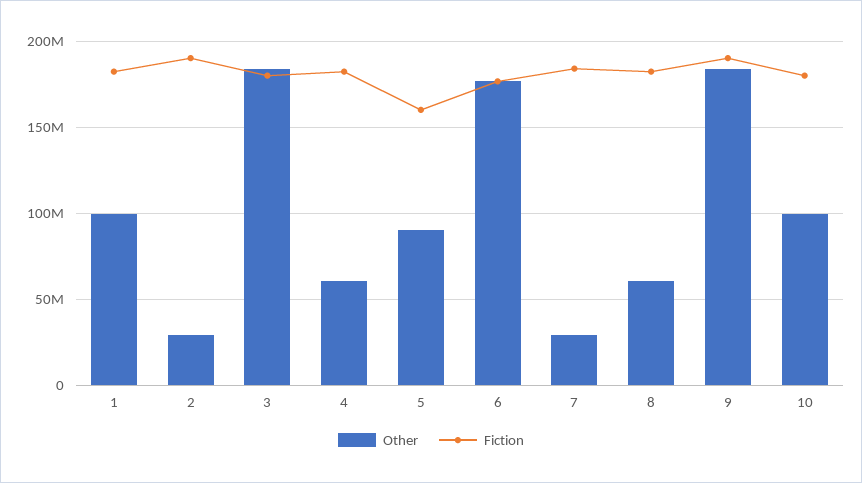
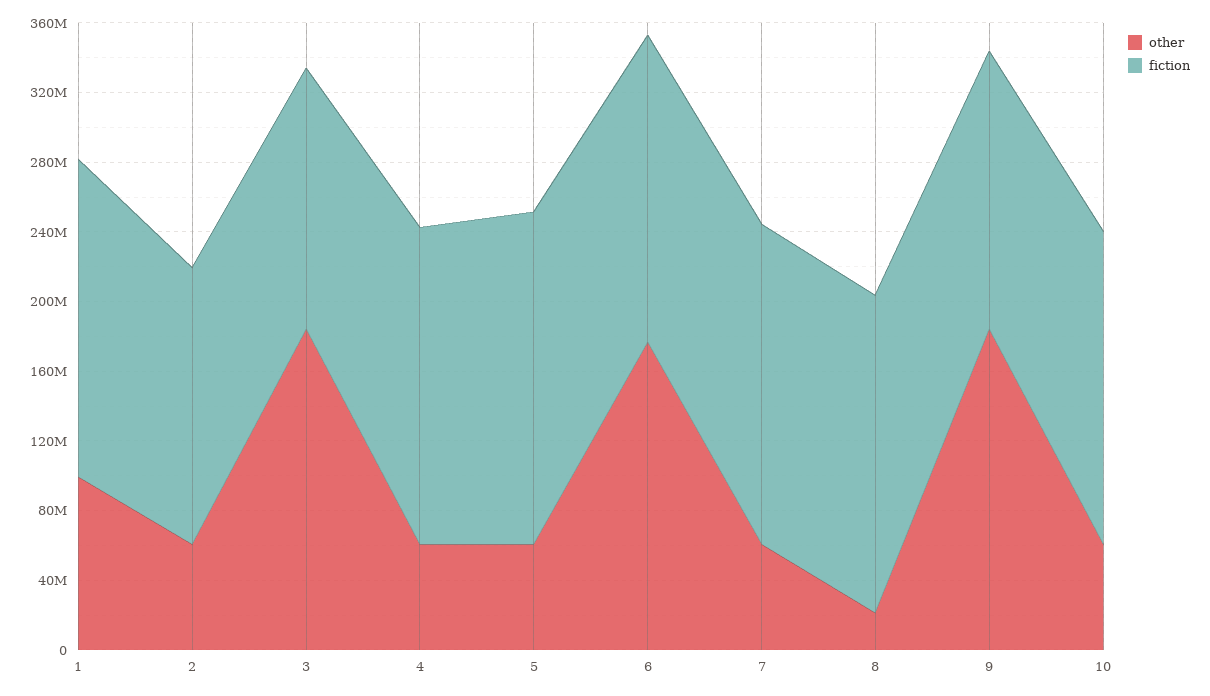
  {
    "Other": {
      "1": 100000000,
-     "2": 30000000,
+     "2": 60000000,
      "3": 185000000,
      "4": 60000000,
-     "5": 90000000,
+     "5": 60000000,
      "6": 175000000,
-     "7": 30000000,
+     "7": 60000000,
-     "8": 60000000,
+     "8": 20000000,
      "9": 185000000,
-     "10": 100000000
+     "10": 60000000
    },
    "Fiction": {
      "1": 180000000,
-     "2": 190000000,
+     "2": 160000000,
-     "3": 180000000,
+     "3": 150000000,
      "4": 180000000,
-     "5": 160000000,
+     "5": 190000000,
      "6": 175000000,
      "7": 185000000,
      "8": 180000000,
-     "9": 190000000,
+     "9": 160000000,
      "10": 180000000
    }
  }

